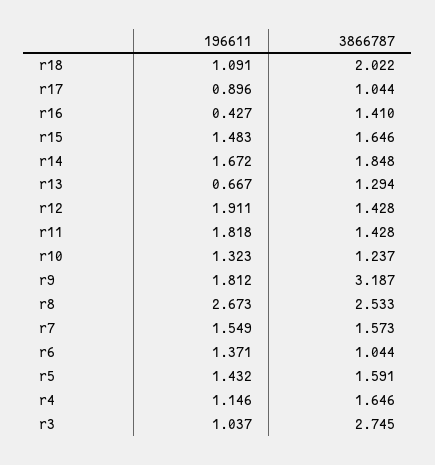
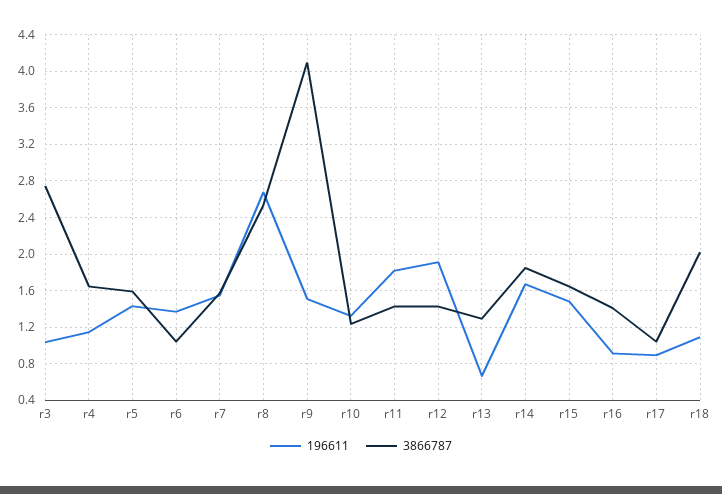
  {
    "196611": {
      "r18": 1.091,
      "r17": 0.896,
-     "r16": 0.427,
+     "r16": 0.9,
      "r15": 1.483,
      "r14": 1.672,
      "r13": 0.667,
      "r12": 1.911,
      "r11": 1.818,
      "r10": 1.323,
-     "r9": 1.812,
+     "r9": 1.5,
      "r8": 2.673,
      "r7": 1.549,
      "r6": 1.371,
      "r5": 1.432,
      "r4": 1.146,
      "r3": 1.037
    },
    "3866787": {
      "r18": 2.022,
      "r17": 1.044,
      "r16": 1.41,
      "r15": 1.646,
      "r14": 1.848,
      "r13": 1.294,
      "r12": 1.428,
      "r11": 1.428,
      "r10": 1.237,
-     "r9": 3.187,
+     "r9": 4.1,
      "r8": 2.533,
      "r7": 1.573,
      "r6": 1.044,
      "r5": 1.591,
      "r4": 1.646,
      "r3": 2.745
    }
  }

